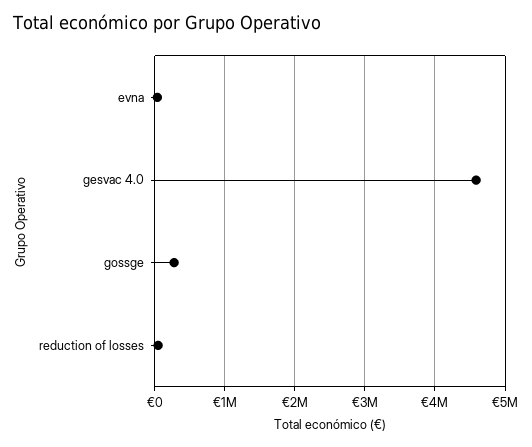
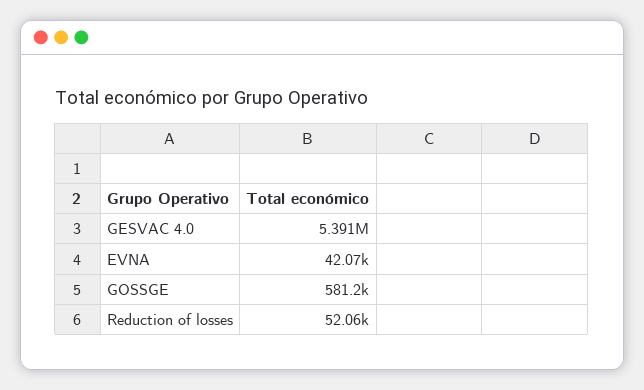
  {
    "evna": 42070,
-   "gesvac 4.0": 4600000,
+   "gesvac 4.0": 5391000,
-   "gossge": 300000,
+   "gossge": 581200,
    "reduction of losses": 52060
  }

